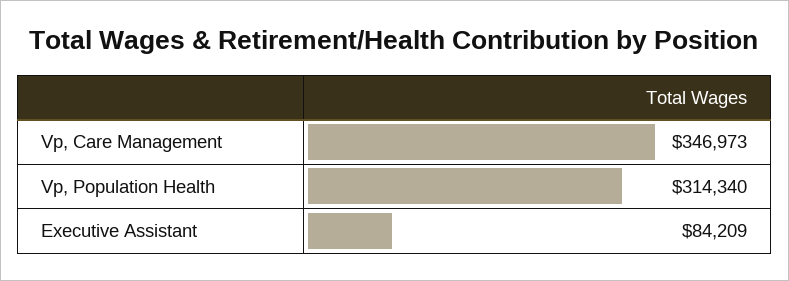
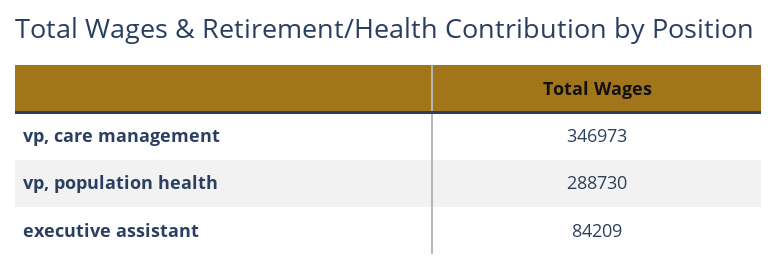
  {
    "Vp, Care Management": 346973,
-   "Vp, Population Health": 314340,
+   "Vp, Population Health": 288730,
    "Executive Assistant": 84209
  }

